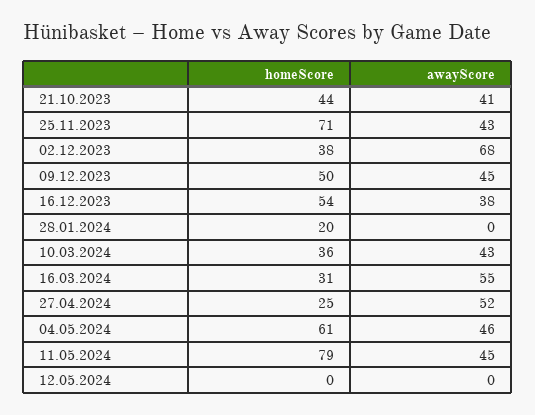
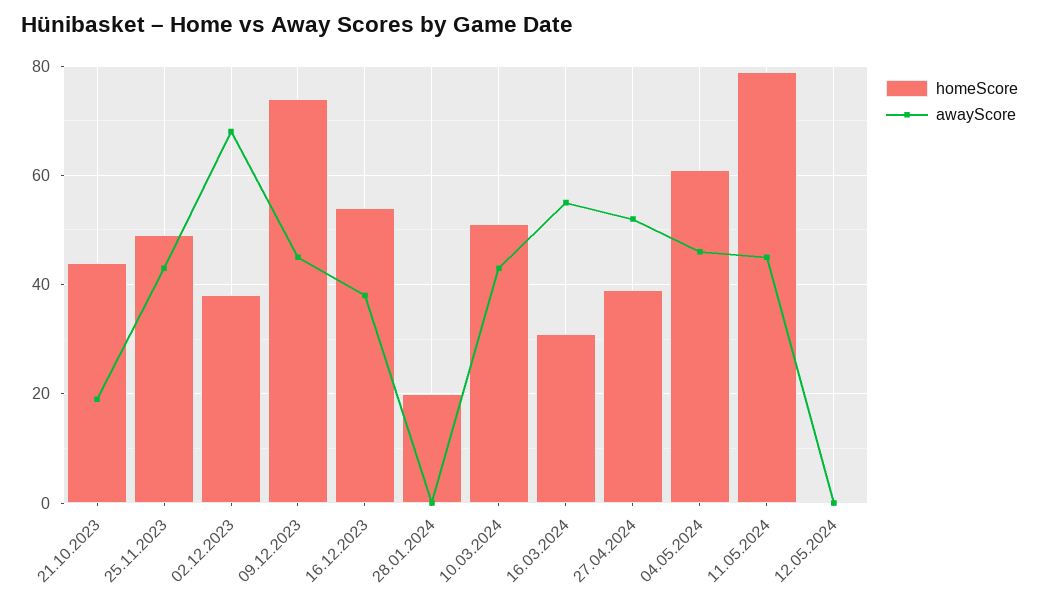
  {
    "homeScore": {
      "21.10.2023": 44,
-     "25.11.2023": 71,
+     "25.11.2023": 50,
      "02.12.2023": 38,
-     "09.12.2023": 50,
+     "09.12.2023": 75,
      "16.12.2023": 54,
      "28.01.2024": 20,
-     "10.03.2024": 36,
+     "10.03.2024": 50,
      "16.03.2024": 31,
-     "27.04.2024": 25,
+     "27.04.2024": 40,
      "04.05.2024": 61,
      "11.05.2024": 79,
      "12.05.2024": 0
    },
    "awayScore": {
-     "21.10.2023": 41,
+     "21.10.2023": 20,
      "25.11.2023": 43,
      "02.12.2023": 68,
      "09.12.2023": 45,
      "16.12.2023": 38,
      "28.01.2024": 0,
      "10.03.2024": 43,
      "16.03.2024": 55,
      "27.04.2024": 52,
      "04.05.2024": 46,
      "11.05.2024": 45,
      "12.05.2024": 0
    }
  }

